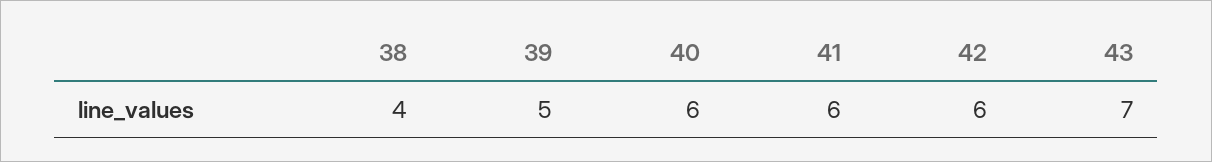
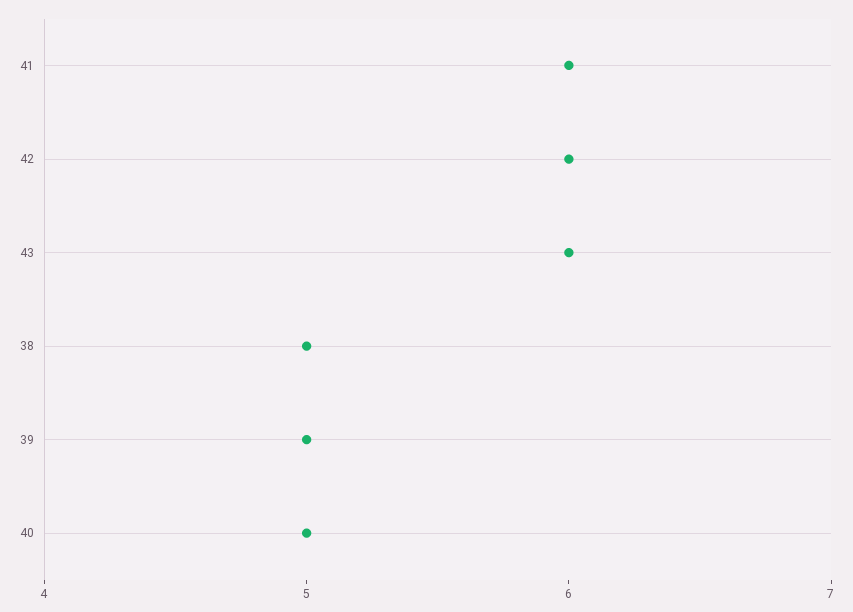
  {
-   "38": 4,
+   "38": 5,
    "39": 5,
-   "40": 6,
+   "40": 5,
    "41": 6,
    "42": 6,
-   "43": 7
+   "43": 6
  }

